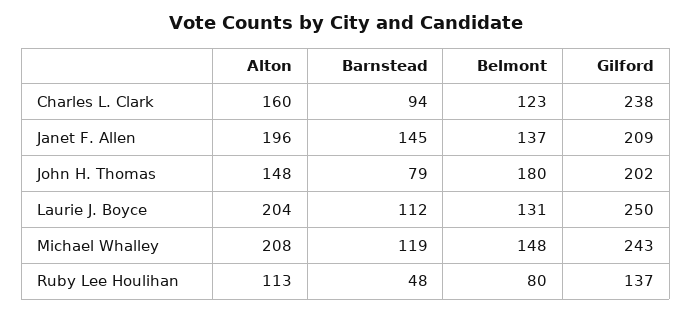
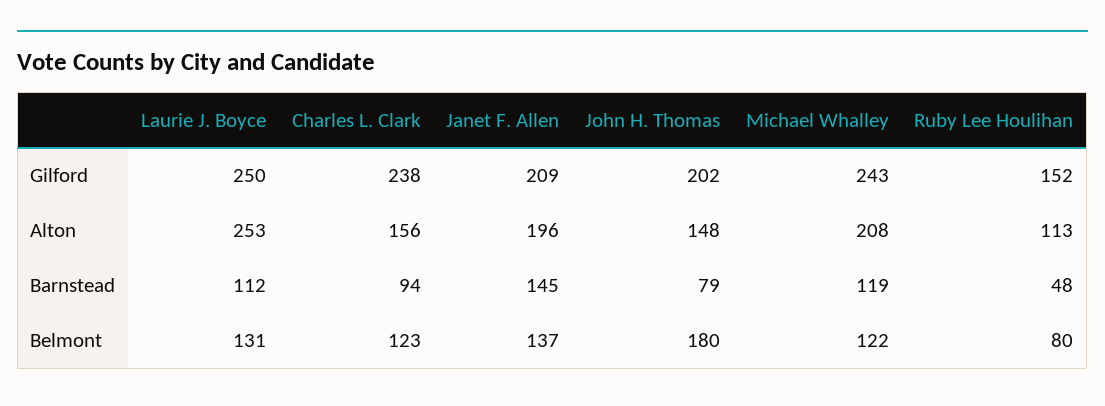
  {
    "Alton": {
-     "Charles L. Clark": 160,
+     "Charles L. Clark": 156,
      "Janet F. Allen": 196,
      "John H. Thomas": 148,
-     "Laurie J. Boyce": 204,
+     "Laurie J. Boyce": 253,
      "Michael Whalley": 208,
      "Ruby Lee Houlihan": 113
    },
    "Barnstead": {
      "Charles L. Clark": 94,
      "Janet F. Allen": 145,
      "John H. Thomas": 79,
      "Laurie J. Boyce": 112,
      "Michael Whalley": 119,
      "Ruby Lee Houlihan": 48
    },
    "Belmont": {
      "Charles L. Clark": 123,
      "Janet F. Allen": 137,
      "John H. Thomas": 180,
      "Laurie J. Boyce": 131,
-     "Michael Whalley": 148,
+     "Michael Whalley": 122,
      "Ruby Lee Houlihan": 80
    },
    "Gilford": {
      "Charles L. Clark": 238,
      "Janet F. Allen": 209,
      "John H. Thomas": 202,
      "Laurie J. Boyce": 250,
      "Michael Whalley": 243,
-     "Ruby Lee Houlihan": 137
+     "Ruby Lee Houlihan": 152
    }
  }

